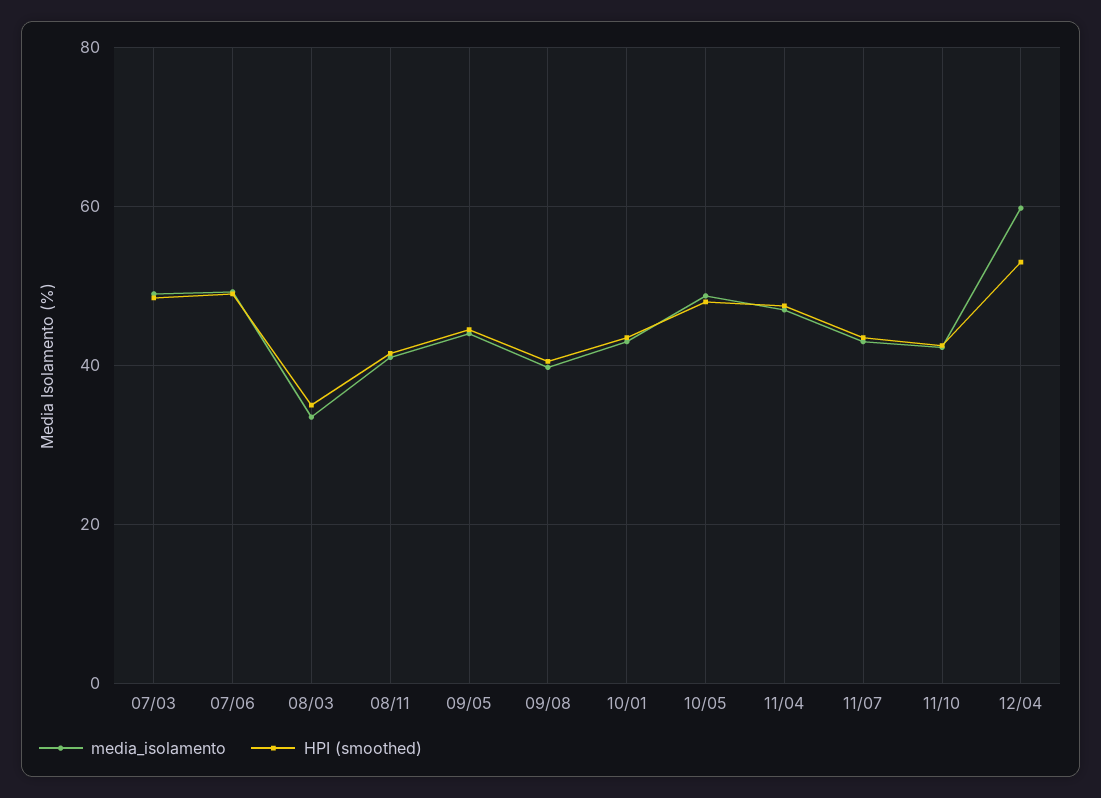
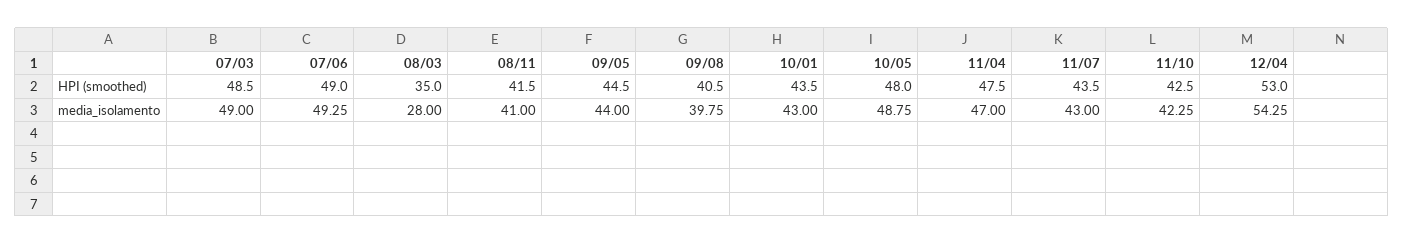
  {
    "media_isolamento": {
      "07/03": 49,
      "07/06": 49.25,
-     "08/03": 34,
+     "08/03": 28,
      "08/11": 41,
      "09/05": 44,
      "09/08": 39.75,
      "10/01": 43,
      "10/05": 48.75,
      "11/04": 47,
      "11/07": 43,
      "11/10": 42.25,
-     "12/04": 60
+     "12/04": 54.25
    },
    "HPI (smoothed)": {
      "07/03": 48.5,
      "07/06": 49,
      "08/03": 35,
      "08/11": 41.5,
      "09/05": 44.5,
      "09/08": 40.5,
      "10/01": 43.5,
      "10/05": 48,
      "11/04": 47.5,
      "11/07": 43.5,
      "11/10": 42.5,
      "12/04": 53
    }
  }

